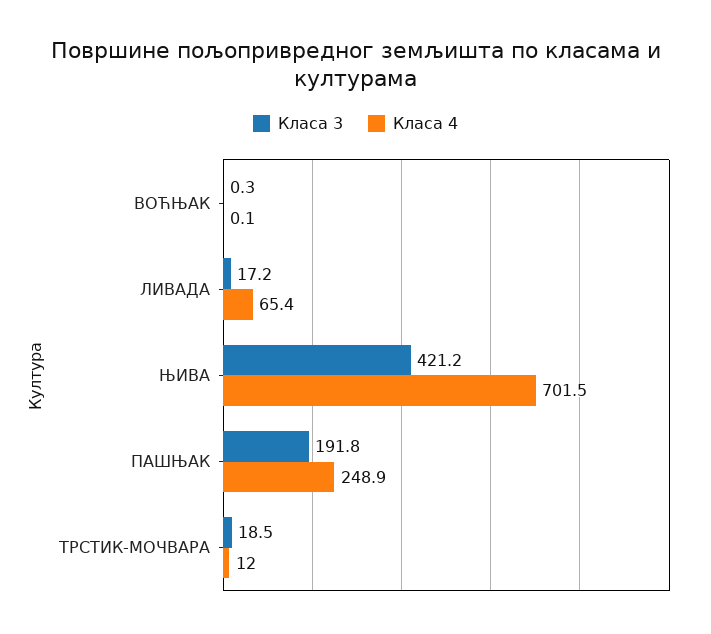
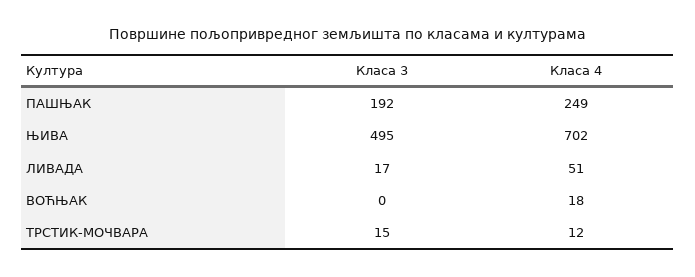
  {
    "Класа 3": {
      "ВОЋЊАК": 0.3,
      "ЛИВАДА": 17.2,
-     "ЊИВА": 421.2,
+     "ЊИВА": 495,
      "ПАШЊАК": 191.8,
-     "ТРСТИК-МОЧВАРА": 18.5
+     "ТРСТИК-МОЧВАРА": 15
    },
    "Класа 4": {
-     "ВОЋЊАК": 0.1,
+     "ВОЋЊАК": 18,
-     "ЛИВАДА": 65.4,
+     "ЛИВАДА": 51,
      "ЊИВА": 701.5,
      "ПАШЊАК": 248.9,
      "ТРСТИК-МОЧВАРА": 12
    }
  }

